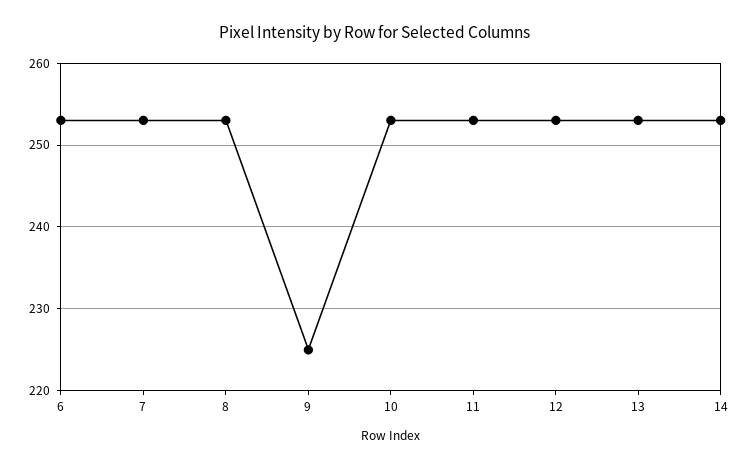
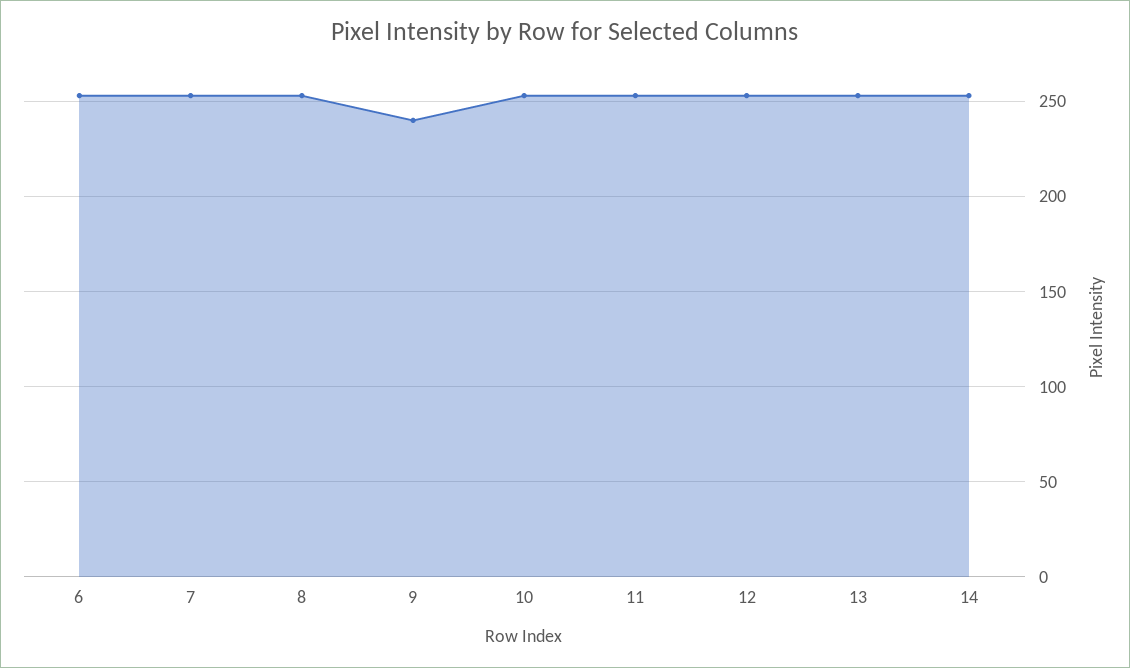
  {
    "6": 253,
    "7": 253,
    "8": 253,
-   "9": 225,
+   "9": 240,
    "10": 253,
    "11": 253,
    "12": 253,
    "13": 253,
    "14": 253
  }

